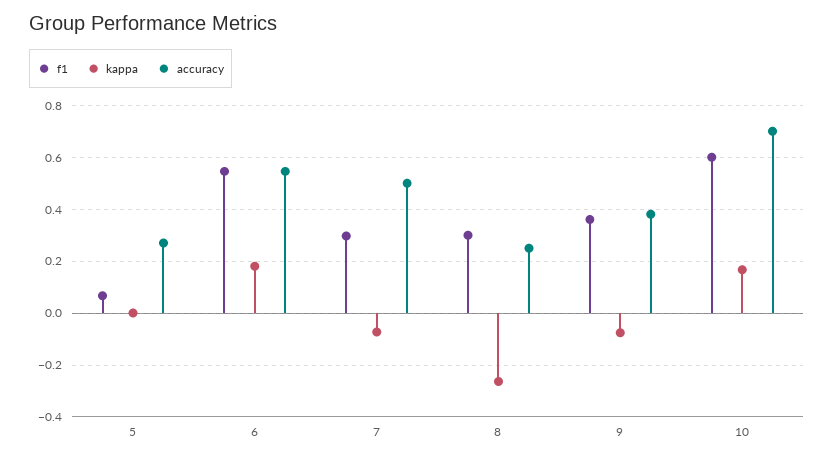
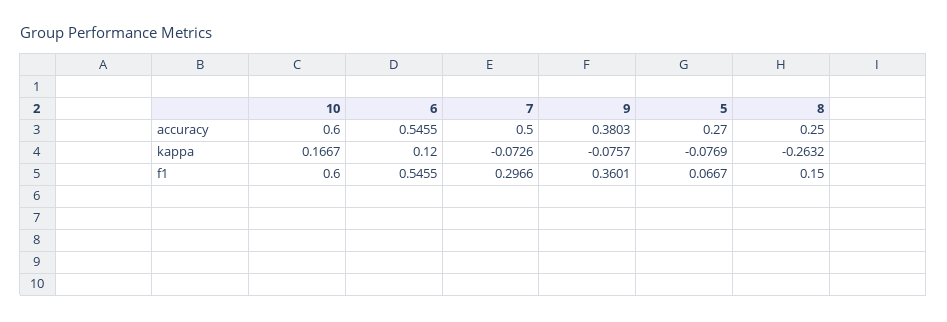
  {
    "f1": {
      "5": 0.0667,
      "6": 0.5455,
      "7": 0.2966,
-     "8": 0.3,
+     "8": 0.15,
      "9": 0.3601,
      "10": 0.6
    },
    "kappa": {
-     "5": 0,
+     "5": -0.0769,
-     "6": 0.175,
+     "6": 0.12,
      "7": -0.0726,
      "8": -0.2632,
      "9": -0.0757,
      "10": 0.1667
    },
    "accuracy": {
      "5": 0.27,
      "6": 0.5455,
      "7": 0.5,
      "8": 0.25,
      "9": 0.3803,
-     "10": 0.7
+     "10": 0.6
    }
  }

